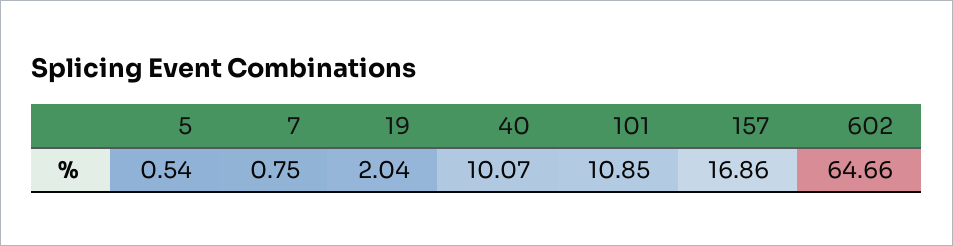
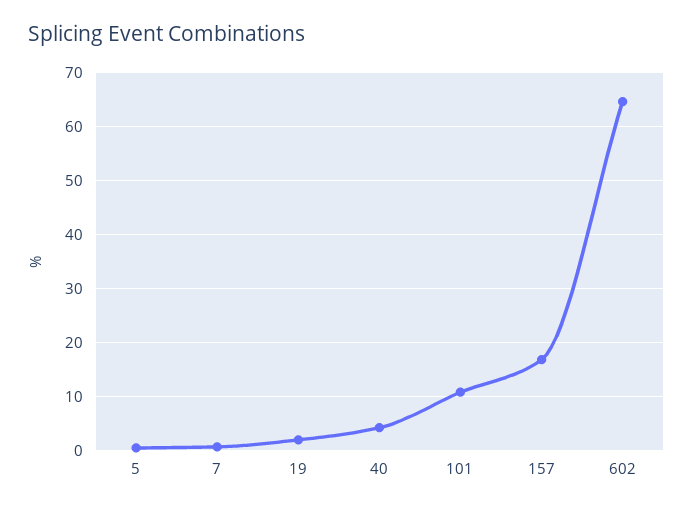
  {
    "5": 0.54,
    "7": 0.75,
    "19": 2.04,
-   "40": 10.07,
+   "40": 4,
    "101": 10.85,
    "157": 16.86,
    "602": 64.66
  }

